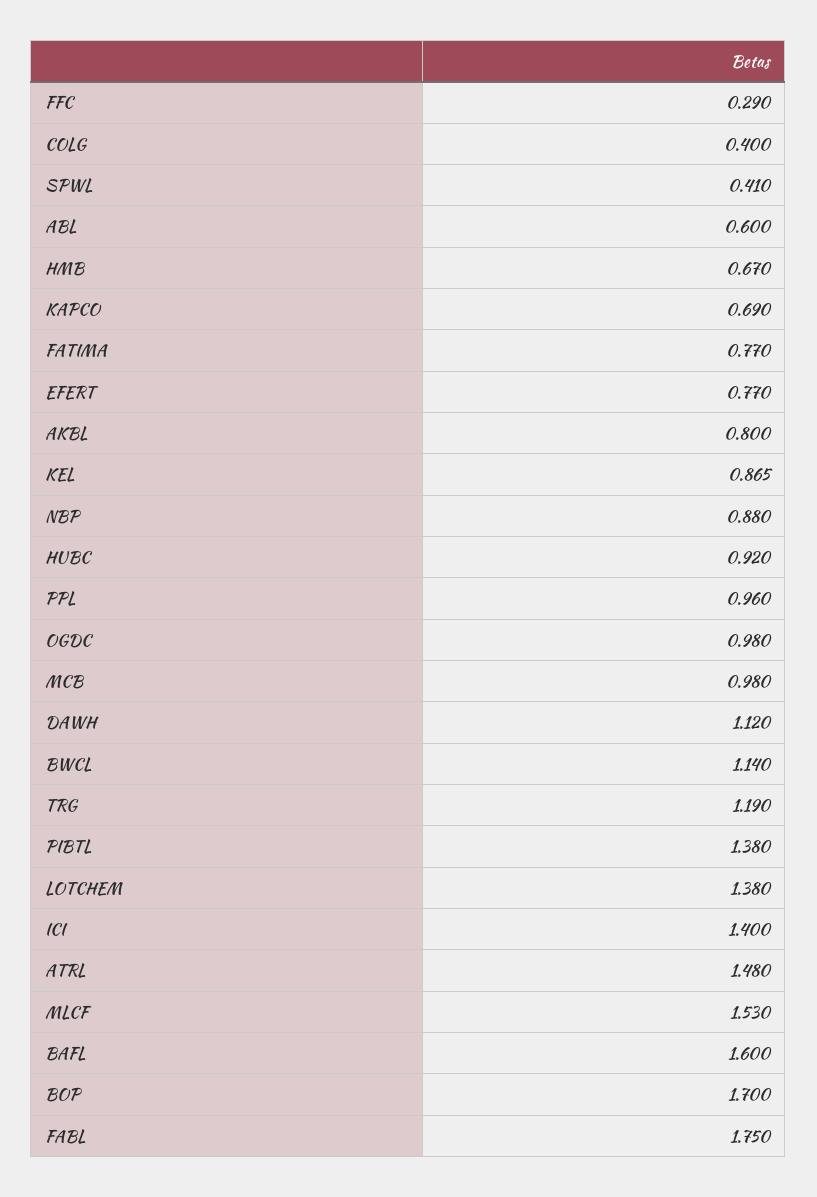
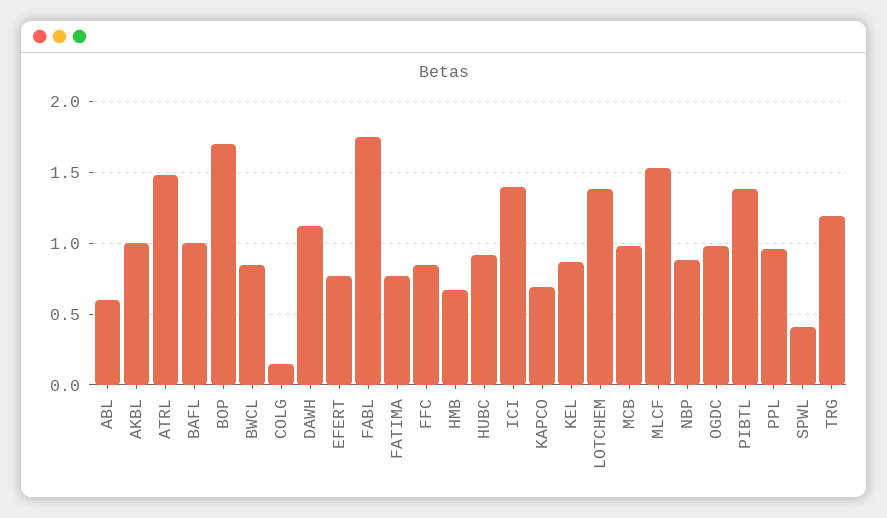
  {
-   "FFC": 0.29,
+   "FFC": 0.85,
-   "COLG": 0.4,
+   "COLG": 0.15,
    "SPWL": 0.41,
    "ABL": 0.6,
    "HMB": 0.67,
    "KAPCO": 0.69,
    "FATIMA": 0.77,
    "EFERT": 0.77,
-   "AKBL": 0.8,
+   "AKBL": 1,
    "KEL": 0.865,
    "NBP": 0.88,
    "HUBC": 0.92,
    "PPL": 0.96,
    "OGDC": 0.98,
    "MCB": 0.98,
    "DAWH": 1.12,
-   "BWCL": 1.14,
+   "BWCL": 0.85,
    "TRG": 1.19,
    "PIBTL": 1.38,
    "LOTCHEM": 1.38,
    "ICI": 1.4,
    "ATRL": 1.48,
    "MLCF": 1.53,
-   "BAFL": 1.6,
+   "BAFL": 1,
    "BOP": 1.7,
    "FABL": 1.75
  }

